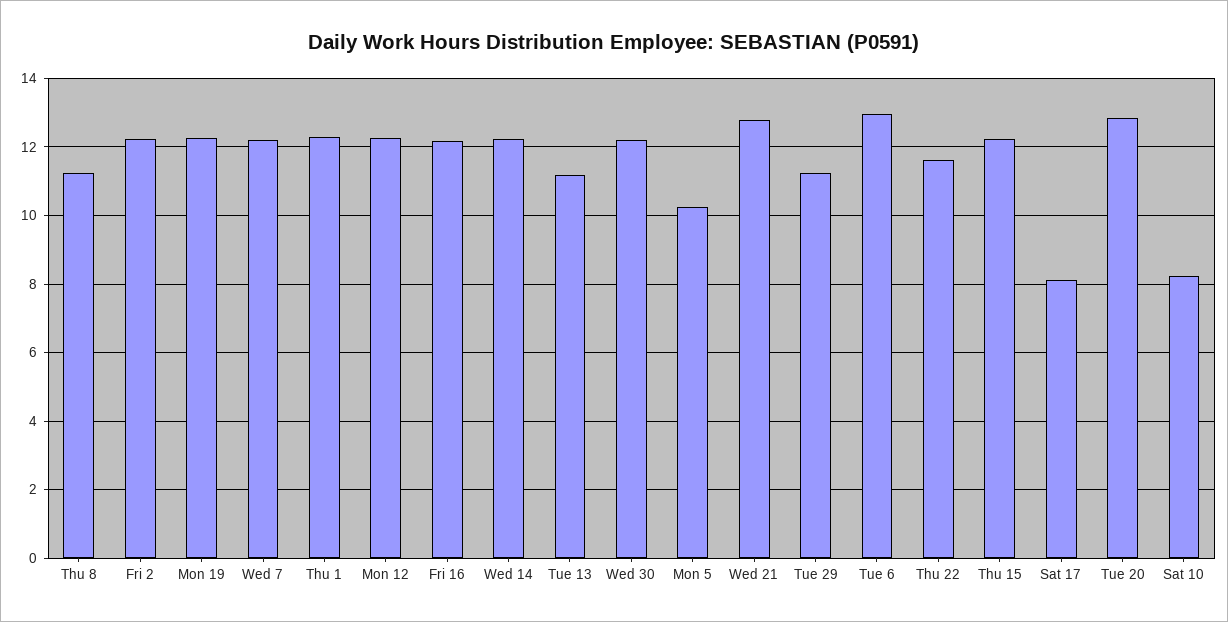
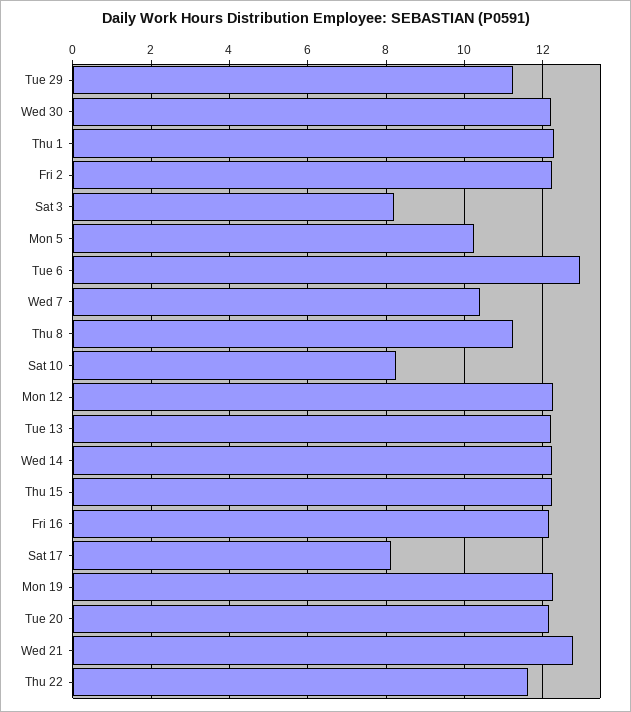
  {
    "Thu 8": 11.2,
    "Fri 2": 12.2,
    "Mon 19": 12.2,
-   "Wed 7": 12.2,
+   "Wed 7": 10.4,
    "Thu 1": 12.2,
    "Mon 12": 12.2,
    "Fri 16": 12.2,
    "Wed 14": 12.2,
-   "Tue 13": 11.2,
+   "Tue 13": 12.2,
    "Wed 30": 12.2,
    "Mon 5": 10.2,
    "Wed 21": 12.8,
    "Tue 29": 11.2,
    "Tue 6": 13,
    "Thu 22": 11.6,
    "Thu 15": 12.2,
    "Sat 17": 8.2,
-   "Tue 20": 12.8,
+   "Tue 20": 12.2,
-   "Sat 10": 8.2
+   "Sat 10": 8.2,
+   "Sat 3": 8.2
  }

